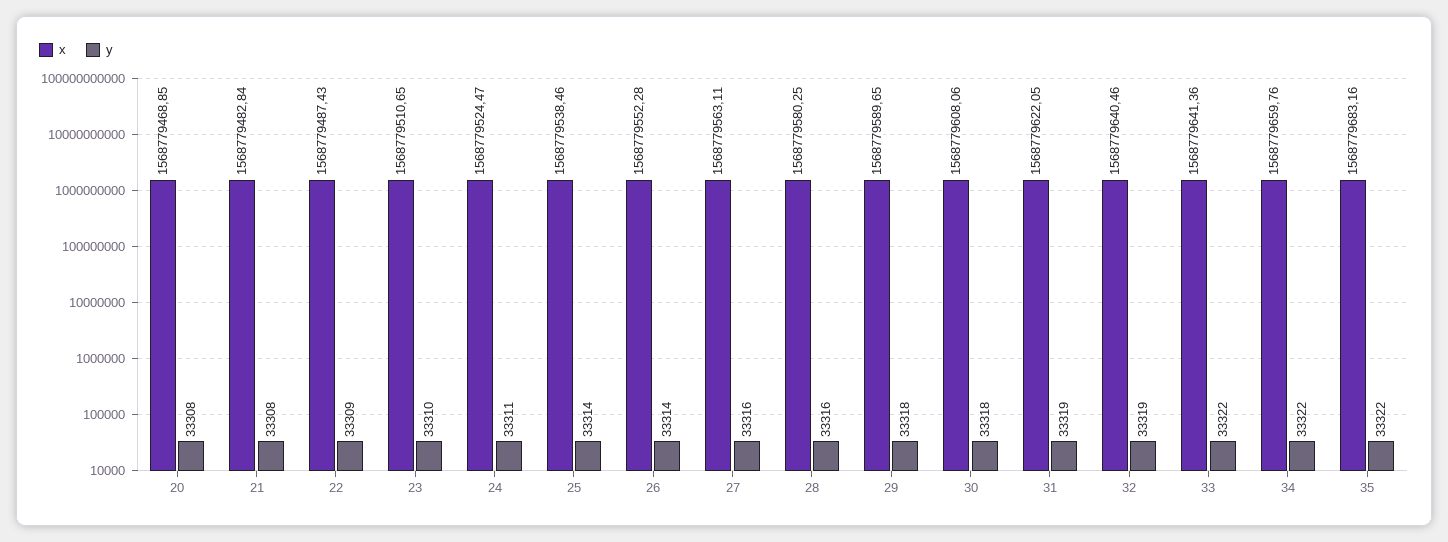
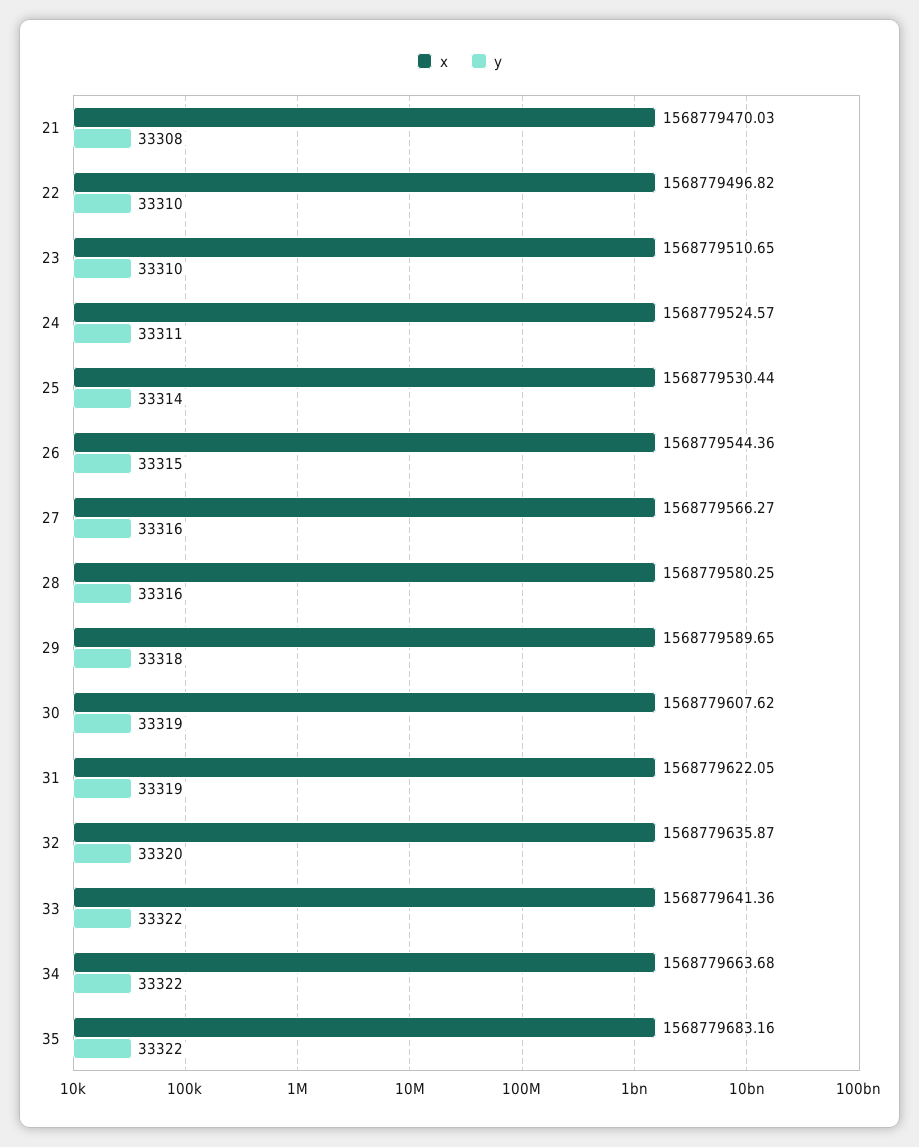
  {
    "x": {
-     "20": 1568779468.85,
-     "21": 1568779482.84,
+     "21": 1568779470.03,
-     "22": 1568779487.43,
+     "22": 1568779496.82,
      "23": 1568779510.65,
-     "24": 1568779524.47,
+     "24": 1568779524.57,
-     "25": 1568779538.46,
+     "25": 1568779530.44,
-     "26": 1568779552.28,
+     "26": 1568779544.36,
-     "27": 1568779563.11,
+     "27": 1568779566.27,
      "28": 1568779580.25,
      "29": 1568779589.65,
-     "30": 1568779608.06,
+     "30": 1568779607.62,
      "31": 1568779622.05,
-     "32": 1568779640.46,
+     "32": 1568779635.87,
      "33": 1568779641.36,
-     "34": 1568779659.76,
+     "34": 1568779663.68,
      "35": 1568779683.16
    },
    "y": {
-     "20": 33308,
      "21": 33308,
-     "22": 33309,
+     "22": 33310,
      "23": 33310,
      "24": 33311,
      "25": 33314,
-     "26": 33314,
+     "26": 33315,
      "27": 33316,
      "28": 33316,
      "29": 33318,
-     "30": 33318,
+     "30": 33319,
      "31": 33319,
-     "32": 33319,
+     "32": 33320,
      "33": 33322,
      "34": 33322,
      "35": 33322
    }
  }

